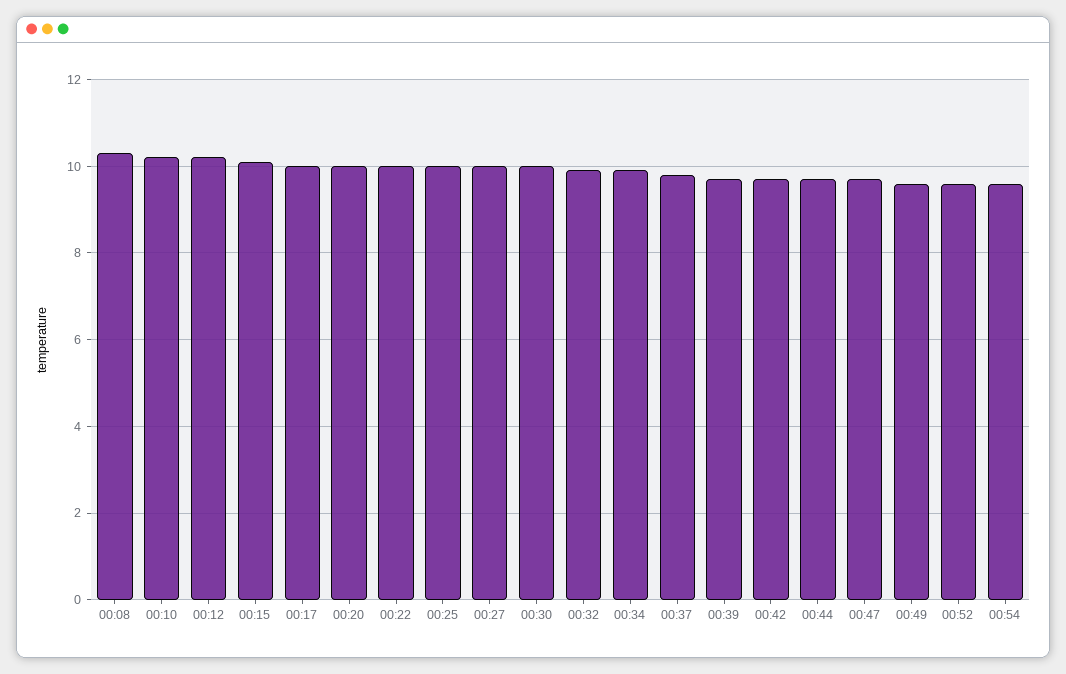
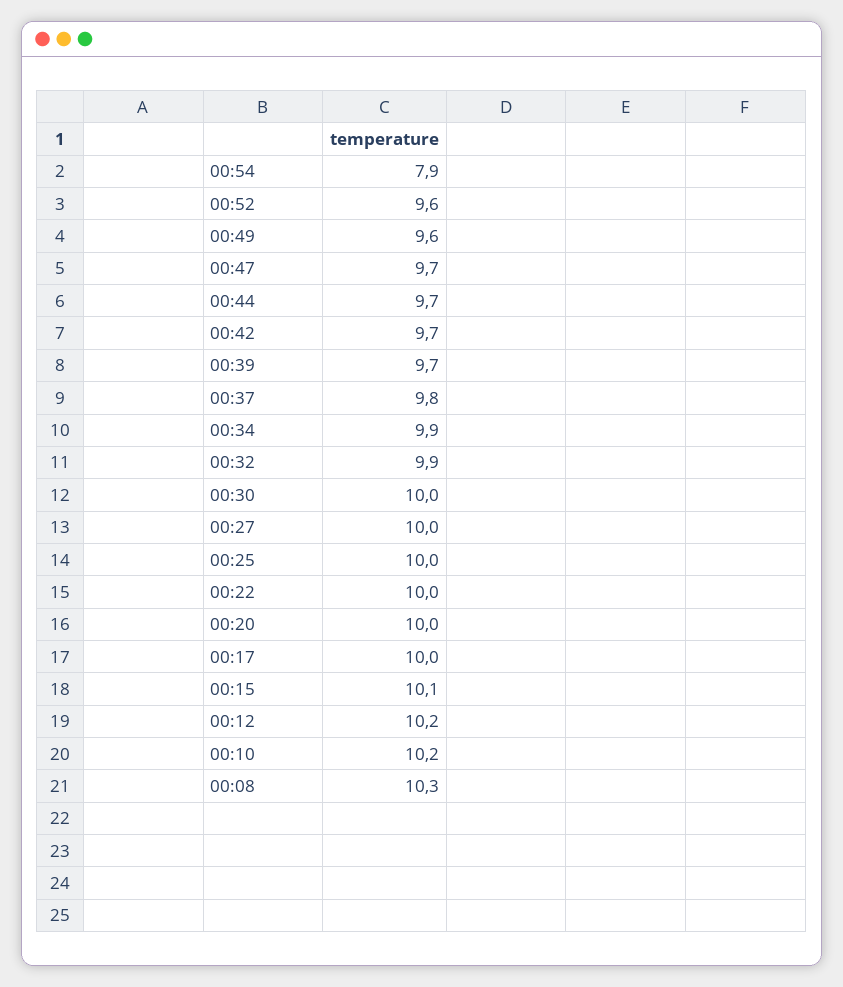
  {
    "00:08": 10.3,
    "00:10": 10.2,
    "00:12": 10.2,
    "00:15": 10.1,
    "00:17": 10,
    "00:20": 10,
    "00:22": 10,
    "00:25": 10,
    "00:27": 10,
    "00:30": 10,
    "00:32": 9.9,
    "00:34": 9.9,
    "00:37": 9.8,
    "00:39": 9.7,
    "00:42": 9.7,
    "00:44": 9.7,
    "00:47": 9.7,
    "00:49": 9.6,
    "00:52": 9.6,
-   "00:54": 9.5
+   "00:54": 7.9
  }

